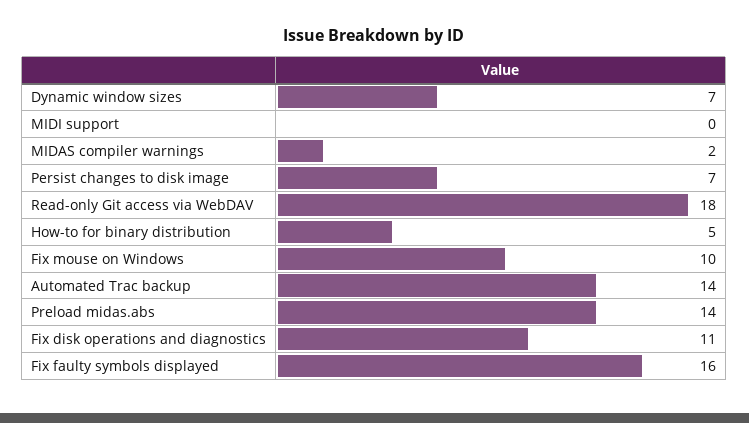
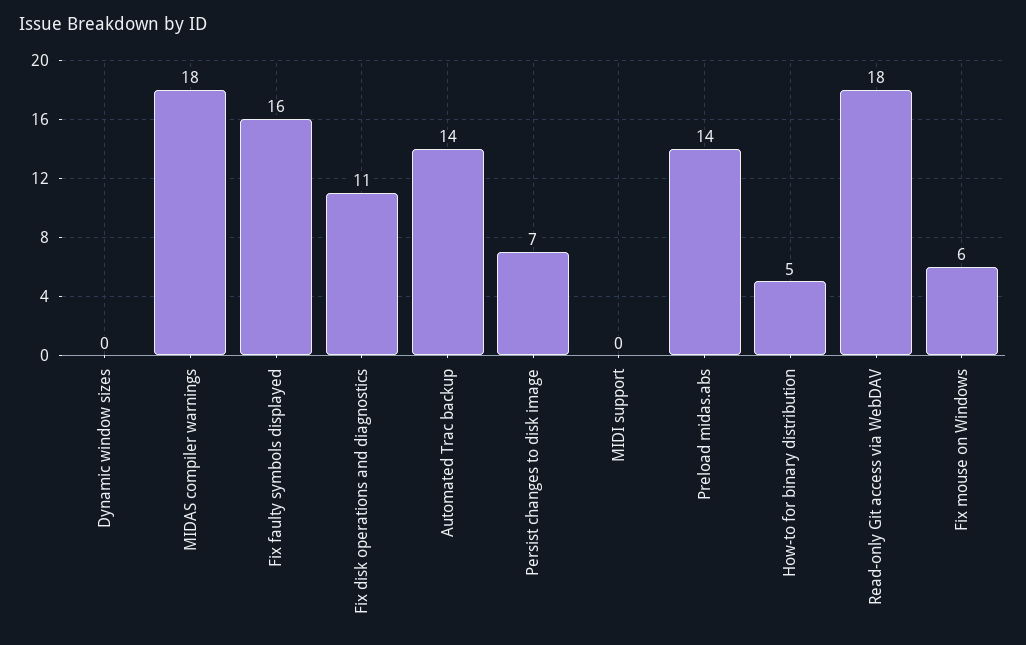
  {
-   "Dynamic window sizes": 7,
+   "Dynamic window sizes": 0,
    "MIDI support": 0,
-   "MIDAS compiler warnings": 2,
+   "MIDAS compiler warnings": 18,
    "Persist changes to disk image": 7,
    "Read-only Git access via WebDAV": 18,
    "How-to for binary distribution": 5,
-   "Fix mouse on Windows": 10,
+   "Fix mouse on Windows": 6,
    "Automated Trac backup": 14,
    "Preload midas.abs": 14,
    "Fix disk operations and diagnostics": 11,
    "Fix faulty symbols displayed": 16
  }

